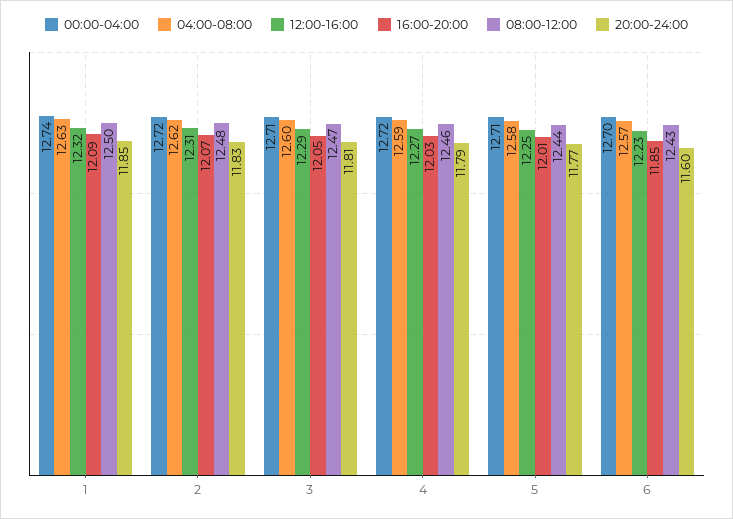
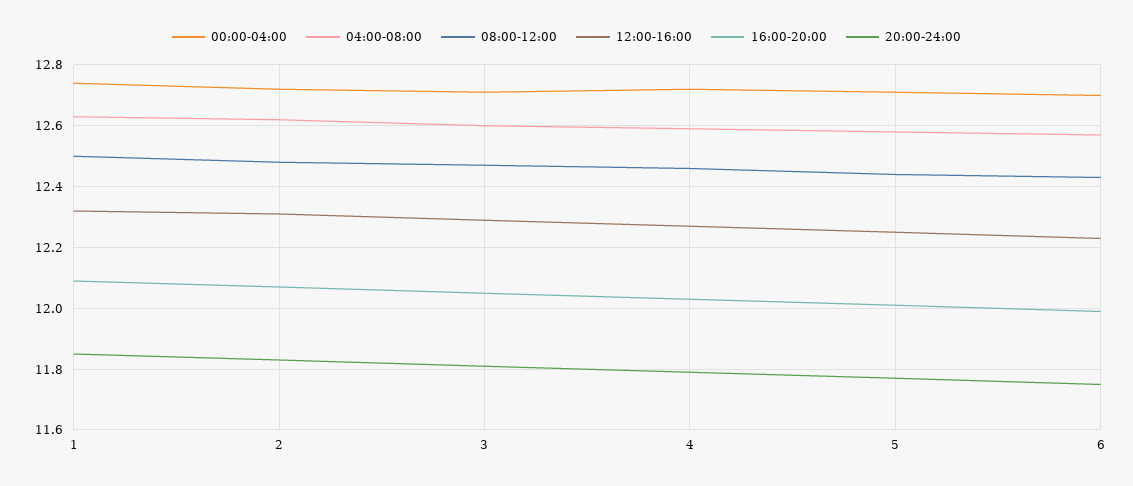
  {
    "00:00-04:00": {
      "1": 12.74,
      "2": 12.72,
      "3": 12.71,
      "4": 12.72,
      "5": 12.71,
      "6": 12.7
    },
    "04:00-08:00": {
      "1": 12.63,
      "2": 12.62,
      "3": 12.6,
      "4": 12.59,
      "5": 12.58,
      "6": 12.57
    },
    "12:00-16:00": {
      "1": 12.32,
      "2": 12.31,
      "3": 12.29,
      "4": 12.27,
      "5": 12.25,
      "6": 12.23
    },
    "16:00-20:00": {
      "1": 12.09,
      "2": 12.07,
      "3": 12.05,
      "4": 12.03,
      "5": 12.01,
-     "6": 11.85
+     "6": 12
    },
    "08:00-12:00": {
      "1": 12.5,
      "2": 12.48,
      "3": 12.47,
      "4": 12.46,
      "5": 12.44,
      "6": 12.43
    },
    "20:00-24:00": {
      "1": 11.85,
      "2": 11.83,
      "3": 11.81,
      "4": 11.79,
      "5": 11.77,
-     "6": 11.6
+     "6": 11.75
    }
  }

